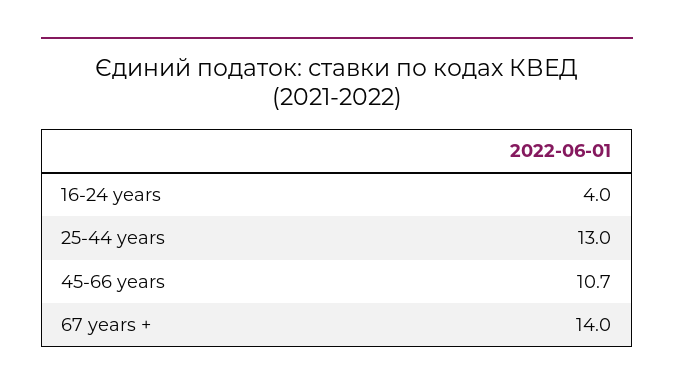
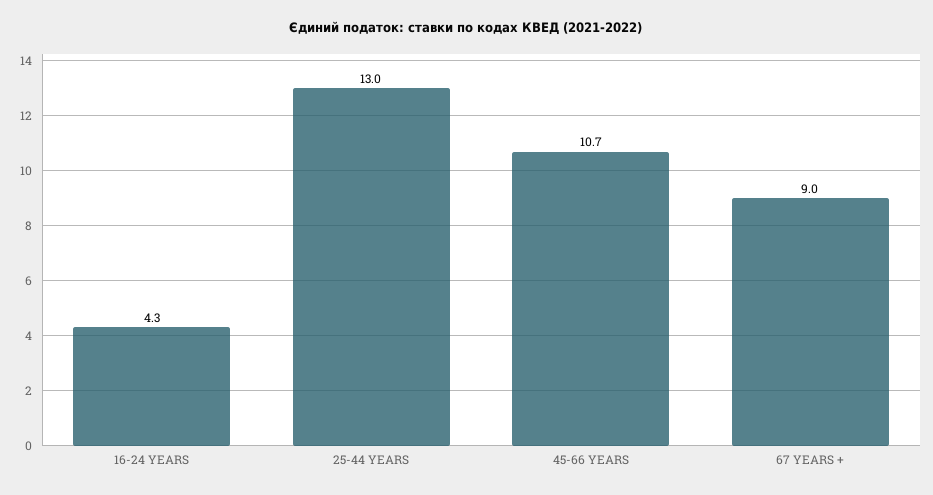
  {
-   "16-24 years": 4,
+   "16-24 years": 4.3,
    "25-44 years": 13,
    "45-66 years": 10.7,
-   "67 years +": 14
+   "67 years +": 9
  }

